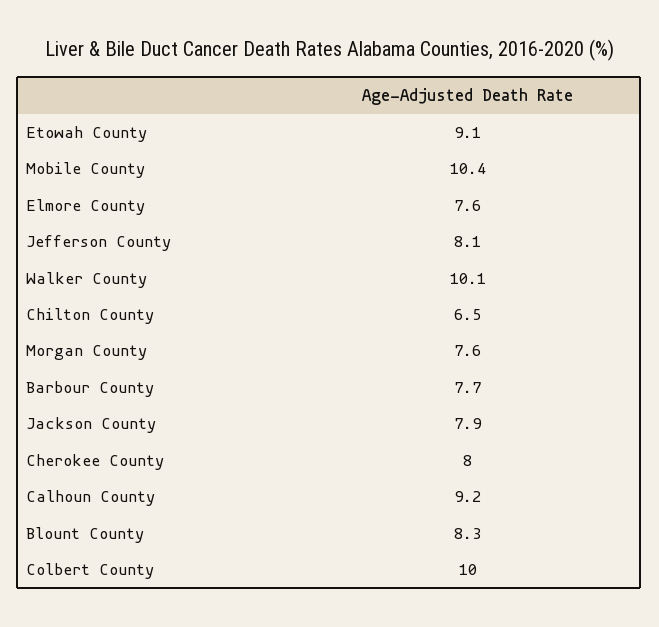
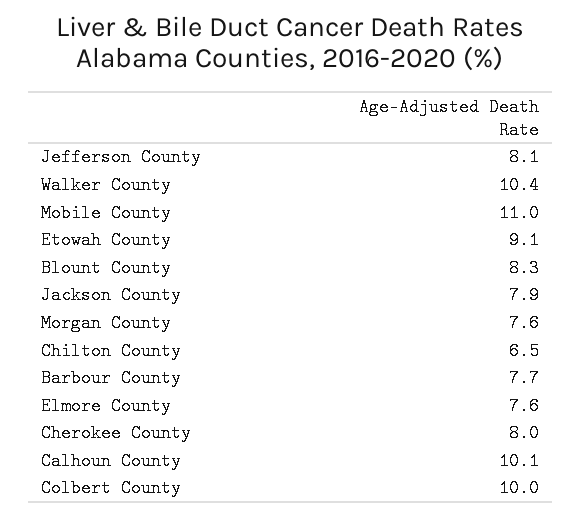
  {
    "Etowah County": 9.1,
-   "Mobile County": 10.4,
+   "Mobile County": 11,
    "Elmore County": 7.6,
    "Jefferson County": 8.1,
-   "Walker County": 10.1,
+   "Walker County": 10.4,
    "Chilton County": 6.5,
    "Morgan County": 7.6,
    "Barbour County": 7.7,
    "Jackson County": 7.9,
    "Cherokee County": 8,
-   "Calhoun County": 9.2,
+   "Calhoun County": 10.1,
    "Blount County": 8.3,
    "Colbert County": 10
  }

